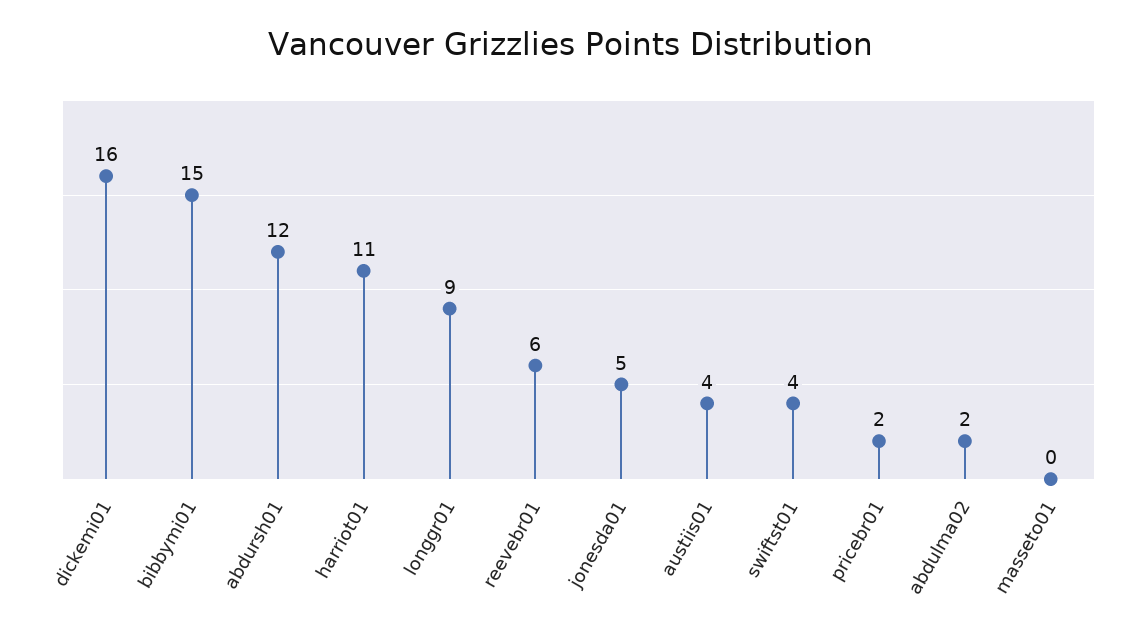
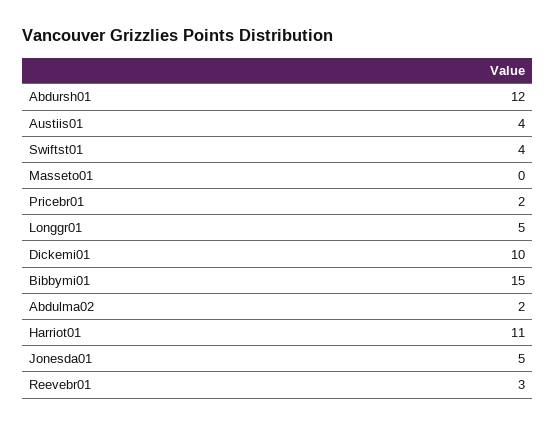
  {
-   "dickemi01": 16,
+   "dickemi01": 10,
    "bibbymi01": 15,
    "abdursh01": 12,
    "harriot01": 11,
-   "longgr01": 9,
+   "longgr01": 5,
-   "reevebr01": 6,
+   "reevebr01": 3,
    "jonesda01": 5,
    "austiis01": 4,
    "swiftst01": 4,
    "pricebr01": 2,
    "abdulma02": 2,
    "masseto01": 0
  }

